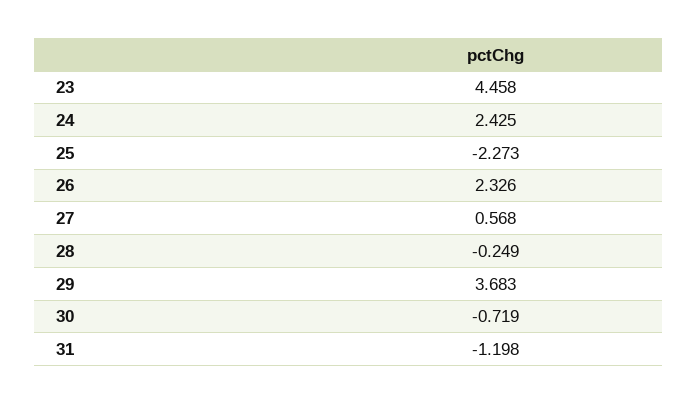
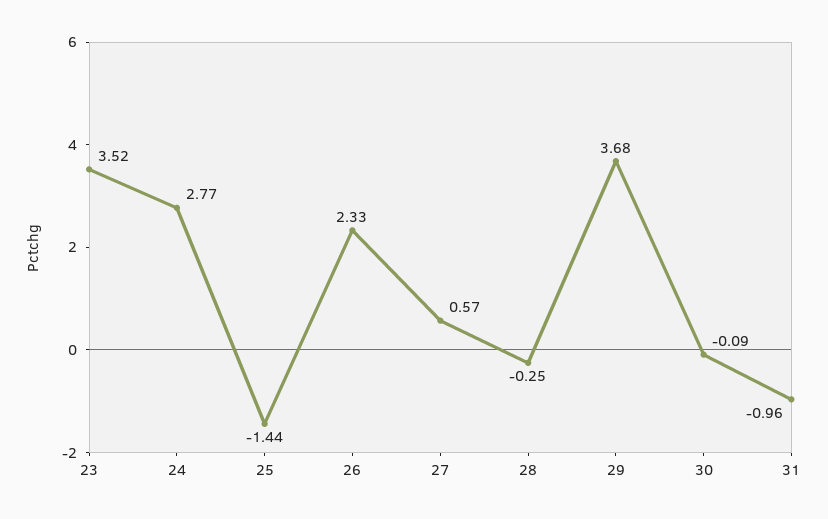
  {
-   "23": 4.458,
+   "23": 3.52,
-   "24": 2.425,
+   "24": 2.77,
-   "25": -2.273,
+   "25": -1.44,
    "26": 2.326,
    "27": 0.568,
    "28": -0.249,
    "29": 3.683,
-   "30": -0.719,
+   "30": -0.09,
-   "31": -1.198
+   "31": -0.96
  }

